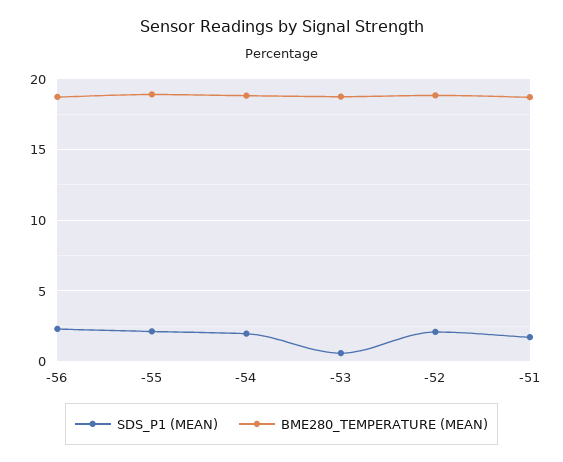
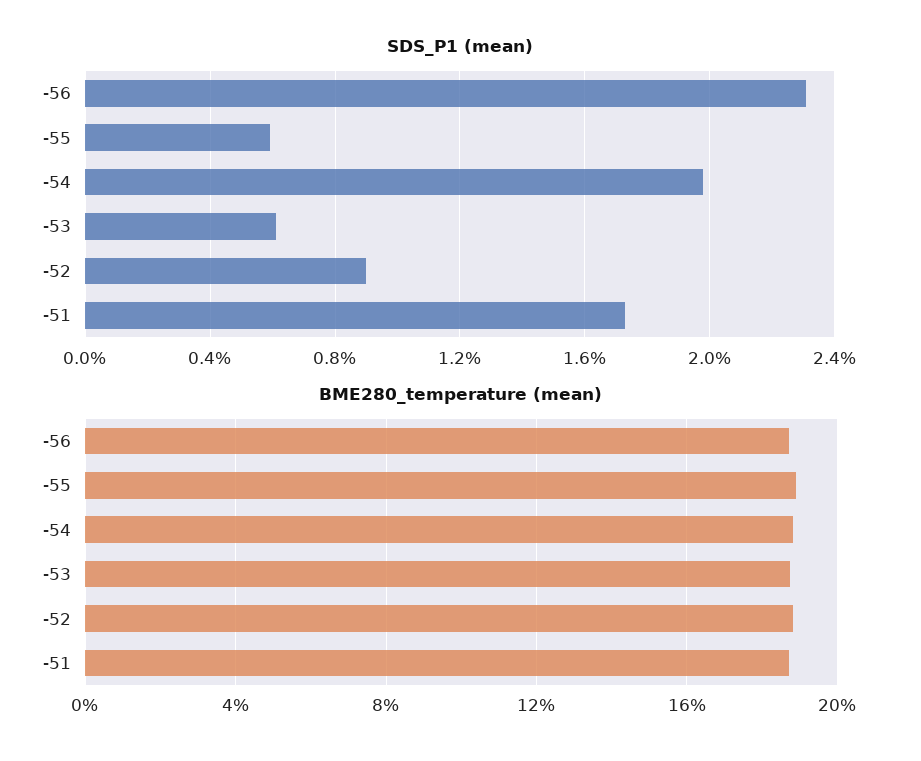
  {
    "SDS_P1 (MEAN)": {
      "-56": 2.3,
-     "-55": 2,
+     "-55": 0.6,
      "-54": 2,
      "-53": 0.6,
-     "-52": 2,
+     "-52": 0.9,
      "-51": 1.75
    },
    "BME280_TEMPERATURE (MEAN)": {
      "-56": 18.5,
      "-55": 19,
      "-54": 19,
      "-53": 19,
      "-52": 19,
      "-51": 18.5
    }
  }

